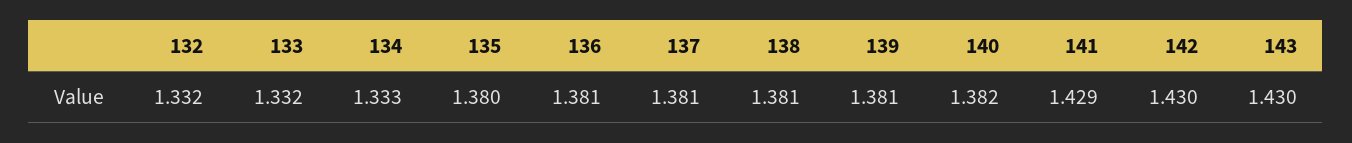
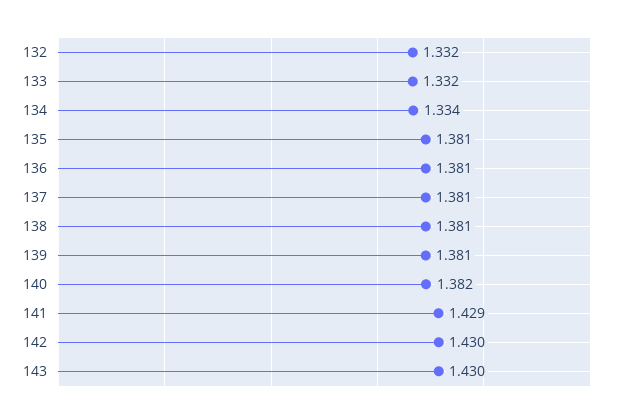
  {
    "132": 1.332,
    "133": 1.332,
-   "134": 1.333,
+   "134": 1.334,
-   "135": 1.38,
+   "135": 1.381,
    "136": 1.381,
    "137": 1.381,
    "138": 1.381,
    "139": 1.381,
    "140": 1.382,
    "141": 1.429,
    "142": 1.43,
    "143": 1.43
  }

